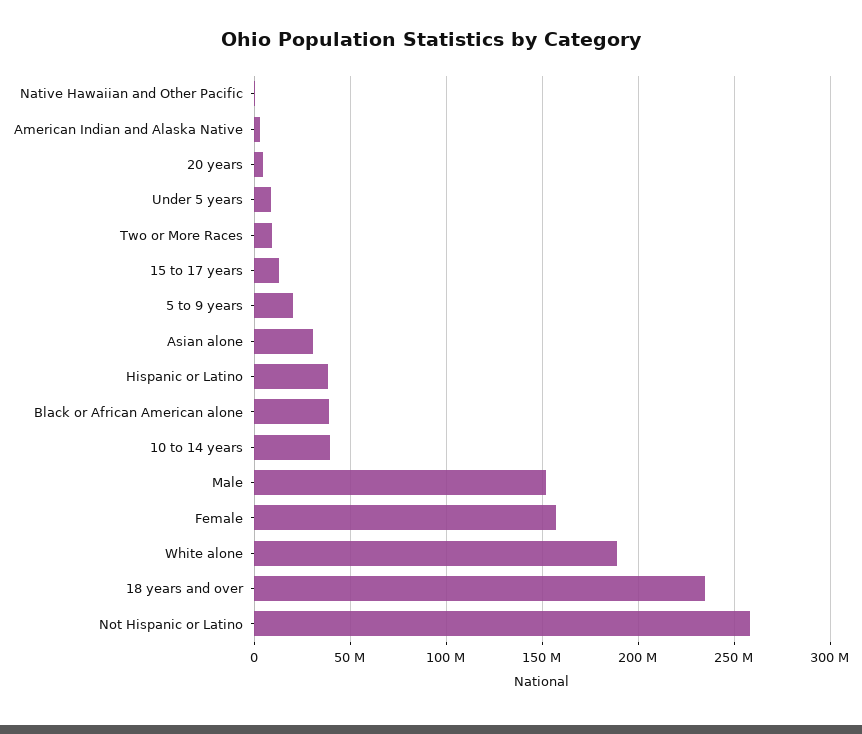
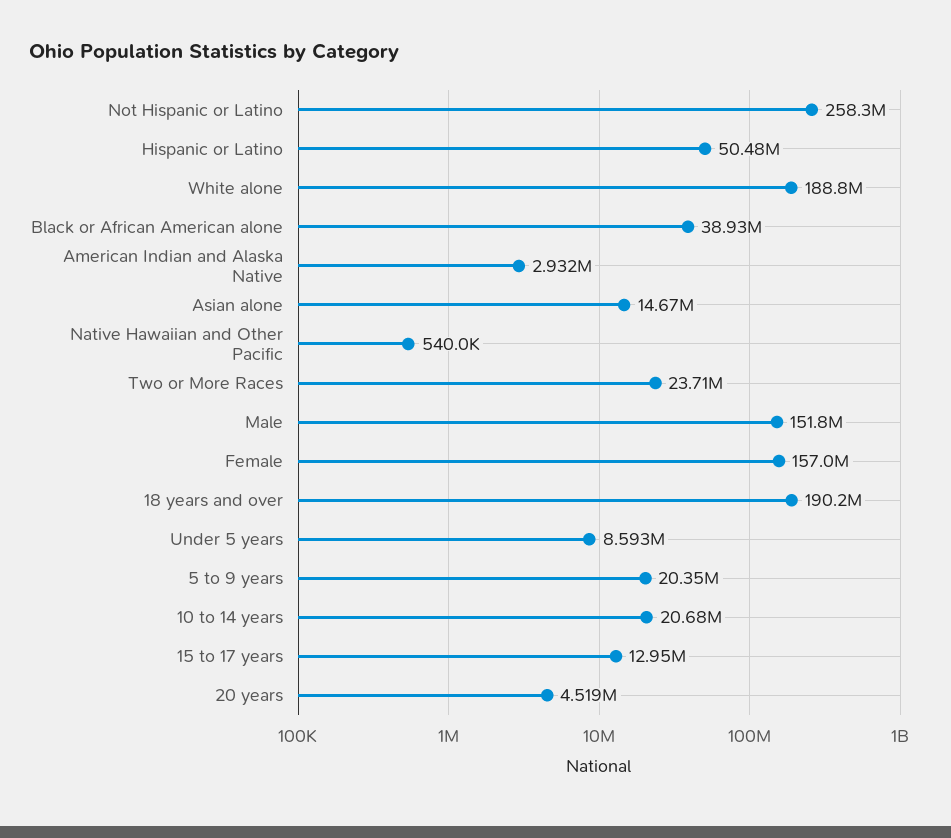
  {
    "Native Hawaiian and Other Pacific": 540000,
    "American Indian and Alaska Native": 2932000,
    "20 years": 4519000,
    "Under 5 years": 8593000,
-   "Two or More Races": 10000000,
+   "Two or More Races": 23710000,
    "15 to 17 years": 12950000,
    "5 to 9 years": 20350000,
-   "Asian alone": 30000000,
+   "Asian alone": 14670000,
-   "Hispanic or Latino": 40000000,
+   "Hispanic or Latino": 50480000,
    "Black or African American alone": 38930000,
-   "10 to 14 years": 40000000,
+   "10 to 14 years": 20680000,
    "Male": 151800000,
    "Female": 157000000,
    "White alone": 188800000,
-   "18 years and over": 235000000,
+   "18 years and over": 190200000,
    "Not Hispanic or Latino": 258300000
  }

